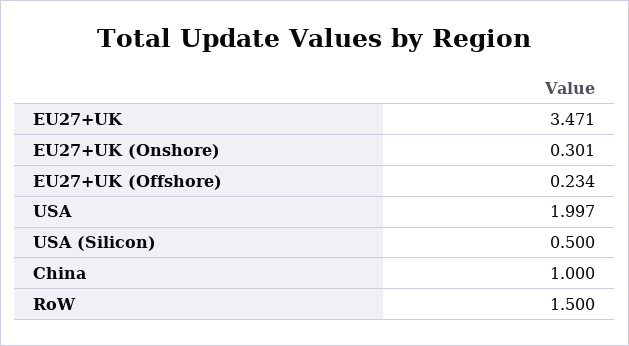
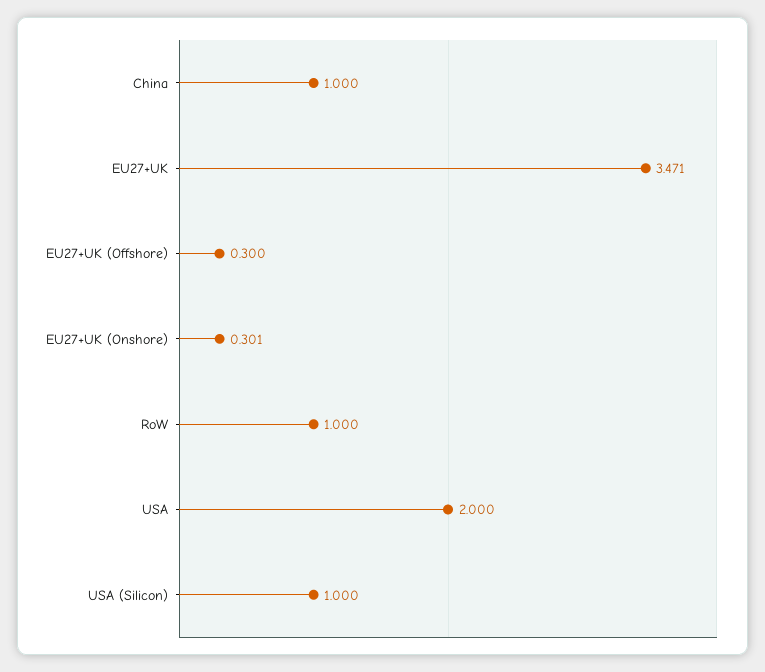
  {
    "EU27+UK": 3.471,
    "EU27+UK (Onshore)": 0.301,
-   "EU27+UK (Offshore)": 0.234,
+   "EU27+UK (Offshore)": 0.3,
-   "USA": 1.997,
+   "USA": 2,
-   "USA (Silicon)": 0.5,
+   "USA (Silicon)": 1,
    "China": 1,
-   "RoW": 1.5
+   "RoW": 1
  }

